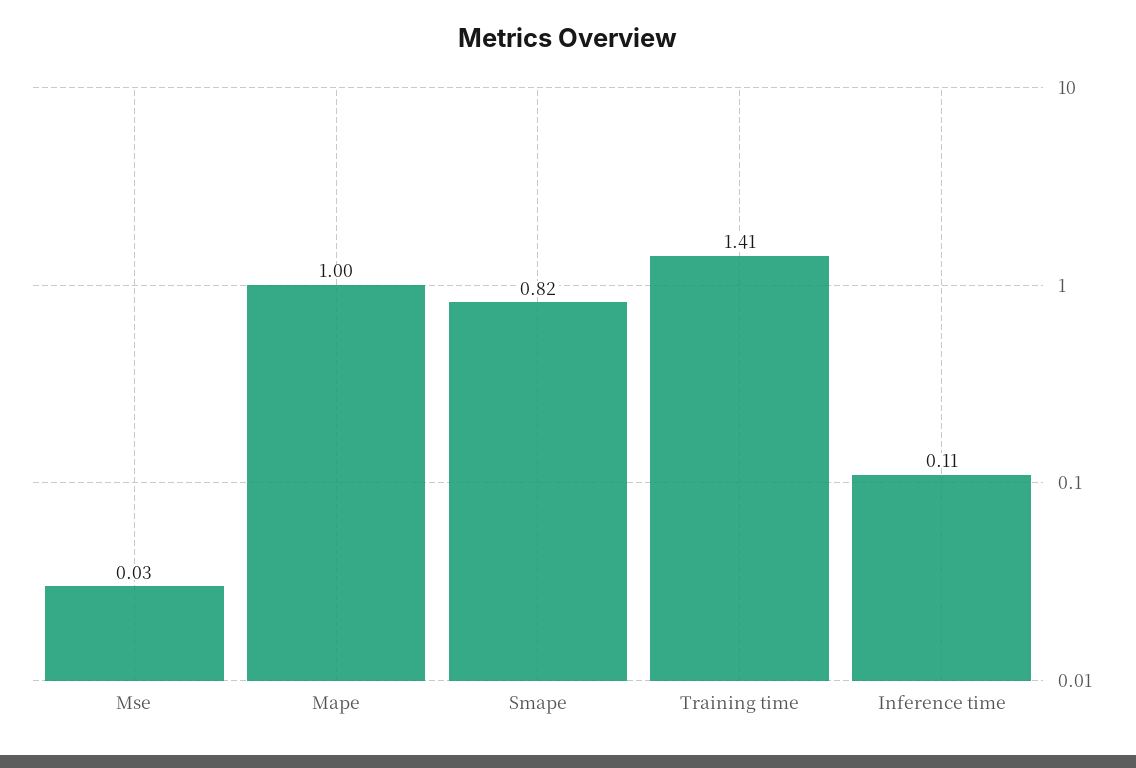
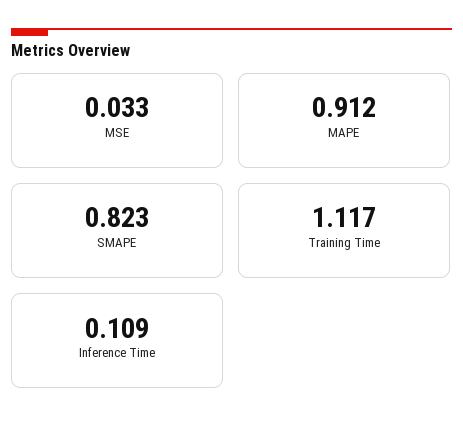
  {
    "Mse": 0.033,
-   "Mape": 1,
+   "Mape": 0.912,
    "Smape": 0.823,
-   "Training time": 1.41,
+   "Training time": 1.117,
    "Inference time": 0.109
  }

